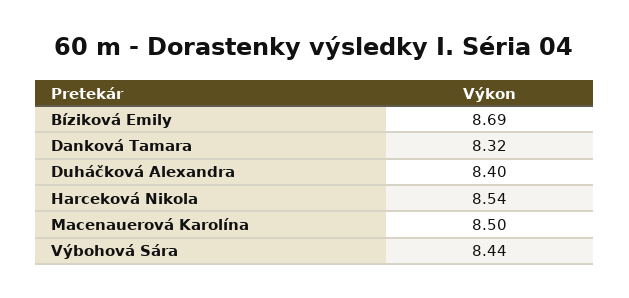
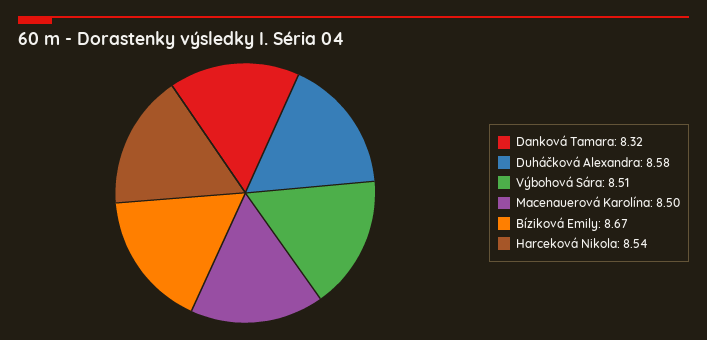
  {
-   "Bíziková Emily": 8.69,
+   "Bíziková Emily": 8.67,
    "Danková Tamara": 8.32,
-   "Duháčková Alexandra": 8.4,
+   "Duháčková Alexandra": 8.58,
    "Harceková Nikola": 8.54,
    "Macenauerová Karolína": 8.5,
-   "Výbohová Sára": 8.44
+   "Výbohová Sára": 8.51
  }

